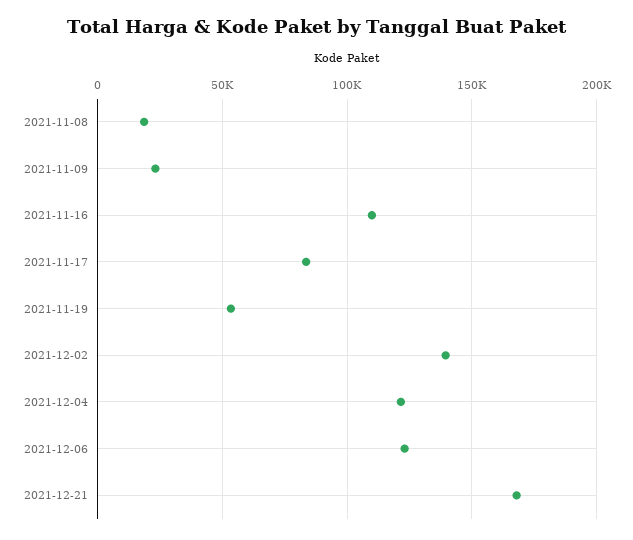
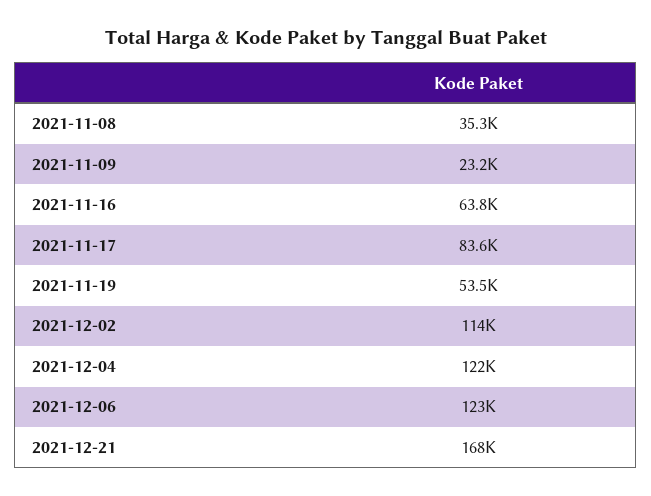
  {
-   "2021-11-08": 20000,
+   "2021-11-08": 35300,
    "2021-11-09": 23200,
-   "2021-11-16": 110000,
+   "2021-11-16": 63800,
    "2021-11-17": 83600,
    "2021-11-19": 53500,
-   "2021-12-02": 140000,
+   "2021-12-02": 114000,
    "2021-12-04": 122000,
    "2021-12-06": 123000,
    "2021-12-21": 168000
  }

